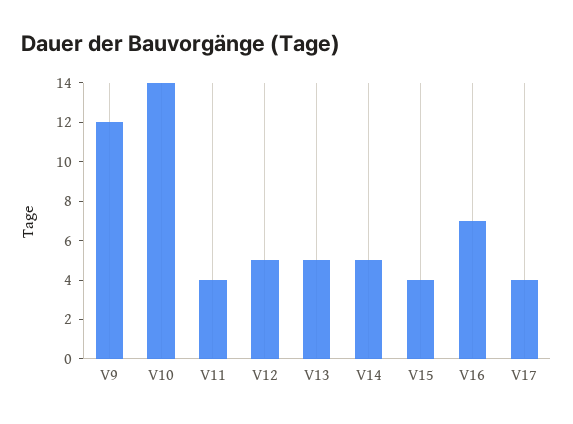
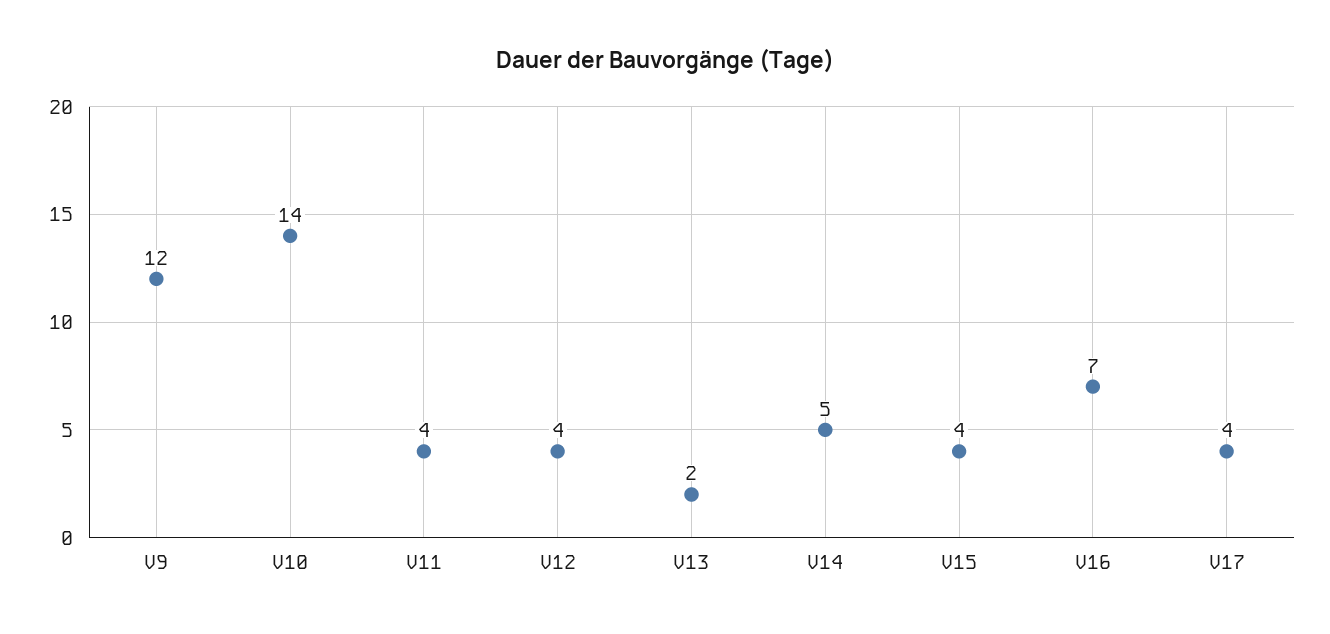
  {
    "V9": 12,
    "V10": 14,
    "V11": 4,
-   "V12": 5,
+   "V12": 4,
-   "V13": 5,
+   "V13": 2,
    "V14": 5,
    "V15": 4,
    "V16": 7,
    "V17": 4
  }

